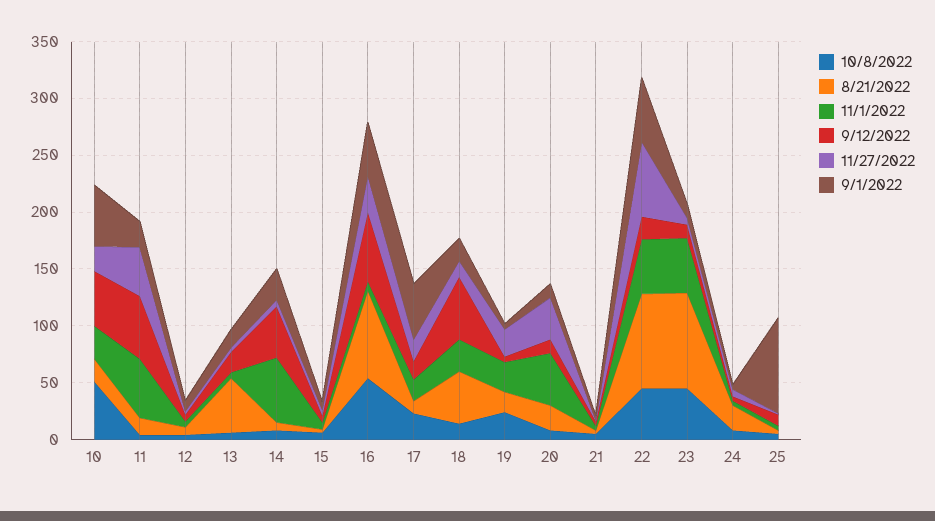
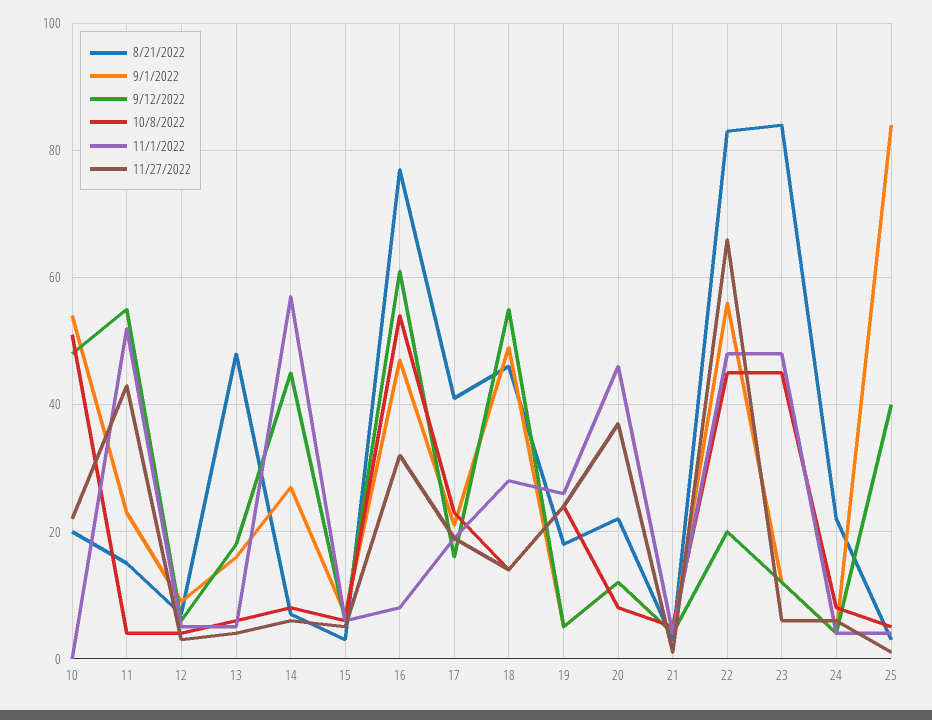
  {
    "10/8/2022": {
      "10": 50,
      "11": 5,
      "12": 5,
      "13": 5,
      "14": 10,
      "15": 5,
      "16": 55,
      "17": 25,
      "18": 15,
      "19": 25,
      "20": 10,
      "21": 5,
      "22": 45,
      "23": 45,
      "24": 10,
      "25": 5
    },
    "8/21/2022": {
      "10": 20,
      "11": 15,
      "12": 5,
      "13": 50,
      "14": 5,
      "15": 5,
      "16": 75,
-     "17": 10,
+     "17": 40,
      "18": 45,
      "19": 20,
      "20": 20,
      "21": 5,
      "22": 85,
      "23": 85,
      "24": 20,
      "25": 5
    },
    "11/1/2022": {
-     "10": 30,
+     "10": 0,
      "11": 50,
      "12": 5,
      "13": 5,
      "14": 55,
      "15": 5,
      "16": 10,
      "17": 20,
      "18": 30,
      "19": 25,
      "20": 45,
      "21": 5,
      "22": 50,
      "23": 50,
      "24": 5,
      "25": 5
    },
    "9/12/2022": {
      "10": 50,
      "11": 55,
      "12": 5,
      "13": 20,
      "14": 45,
      "15": 5,
      "16": 60,
      "17": 15,
      "18": 55,
      "19": 5,
      "20": 10,
      "21": 5,
      "22": 20,
      "23": 10,
      "24": 5,
-     "25": 10
+     "25": 40
    },
    "11/27/2022": {
      "10": 20,
      "11": 45,
      "12": 5,
      "13": 5,
      "14": 5,
      "15": 5,
      "16": 30,
      "17": 20,
      "18": 15,
      "19": 25,
      "20": 35,
      "21": 0,
      "22": 65,
      "23": 5,
      "24": 5,
      "25": 0
    },
    "9/1/2022": {
      "10": 55,
      "11": 25,
      "12": 10,
      "13": 15,
      "14": 25,
      "15": 5,
      "16": 45,
-     "17": 50,
+     "17": 20,
-     "18": 20,
+     "18": 50,
      "19": 5,
      "20": 10,
      "21": 5,
      "22": 55,
      "23": 10,
      "24": 5,
      "25": 85
    }
  }

